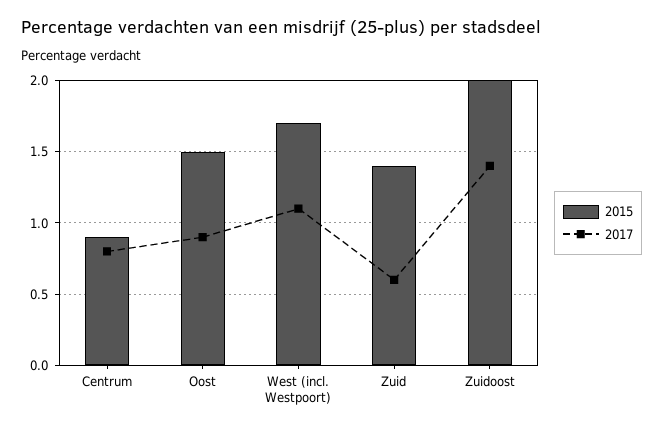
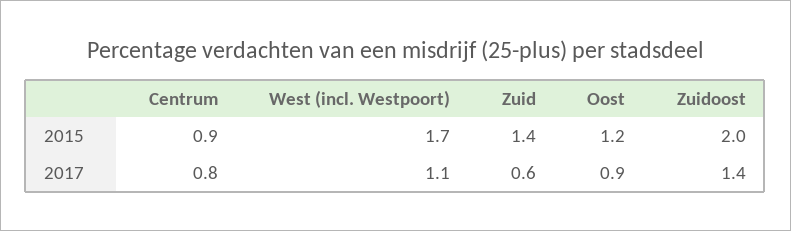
  {
    "2015": {
      "Centrum": 0.9,
-     "Oost": 1.5,
+     "Oost": 1.2,
      "West (incl. Westpoort)": 1.7,
      "Zuid": 1.4,
      "Zuidoost": 2
    },
    "2017": {
      "Centrum": 0.8,
      "Oost": 0.9,
      "West (incl. Westpoort)": 1.1,
      "Zuid": 0.6,
      "Zuidoost": 1.4
    }
  }

